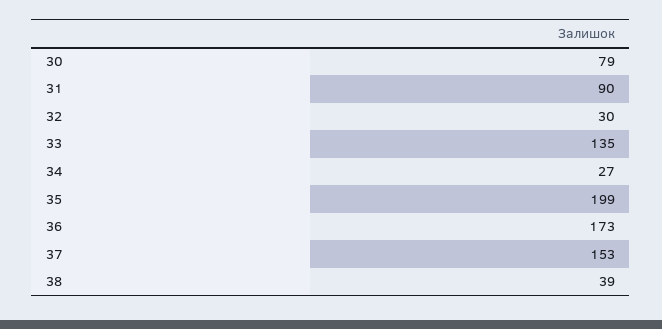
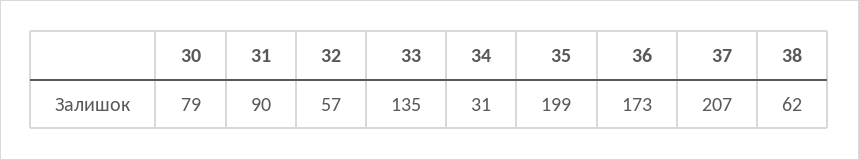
  {
    "30": 79,
    "31": 90,
-   "32": 30,
+   "32": 57,
    "33": 135,
-   "34": 27,
+   "34": 31,
    "35": 199,
    "36": 173,
-   "37": 153,
+   "37": 207,
-   "38": 39
+   "38": 62
  }

